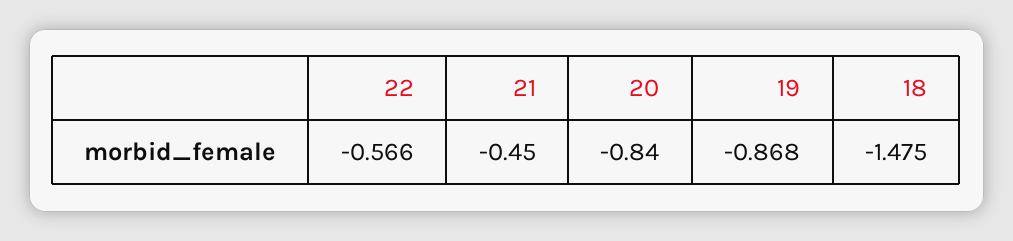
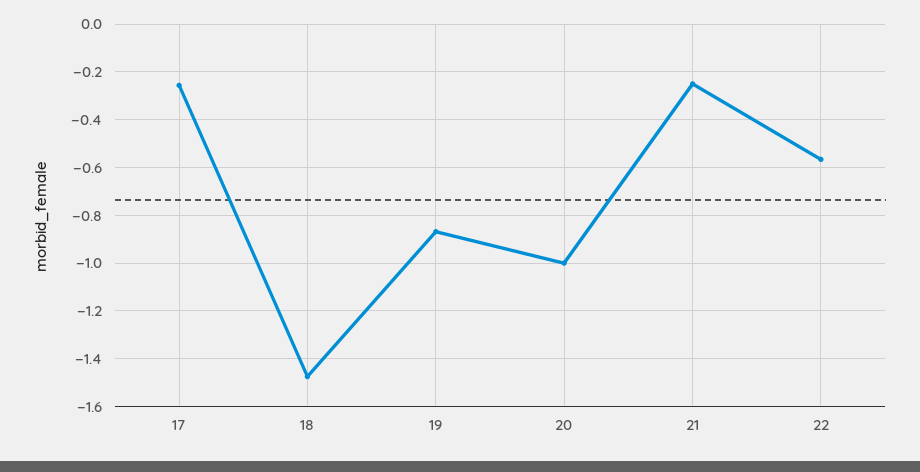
  {
    "22": -0.566,
-   "21": -0.45,
+   "21": -0.25,
-   "20": -0.84,
+   "20": -1,
    "19": -0.868,
-   "18": -1.475
+   "18": -1.475,
+   "17": -0.25
  }

